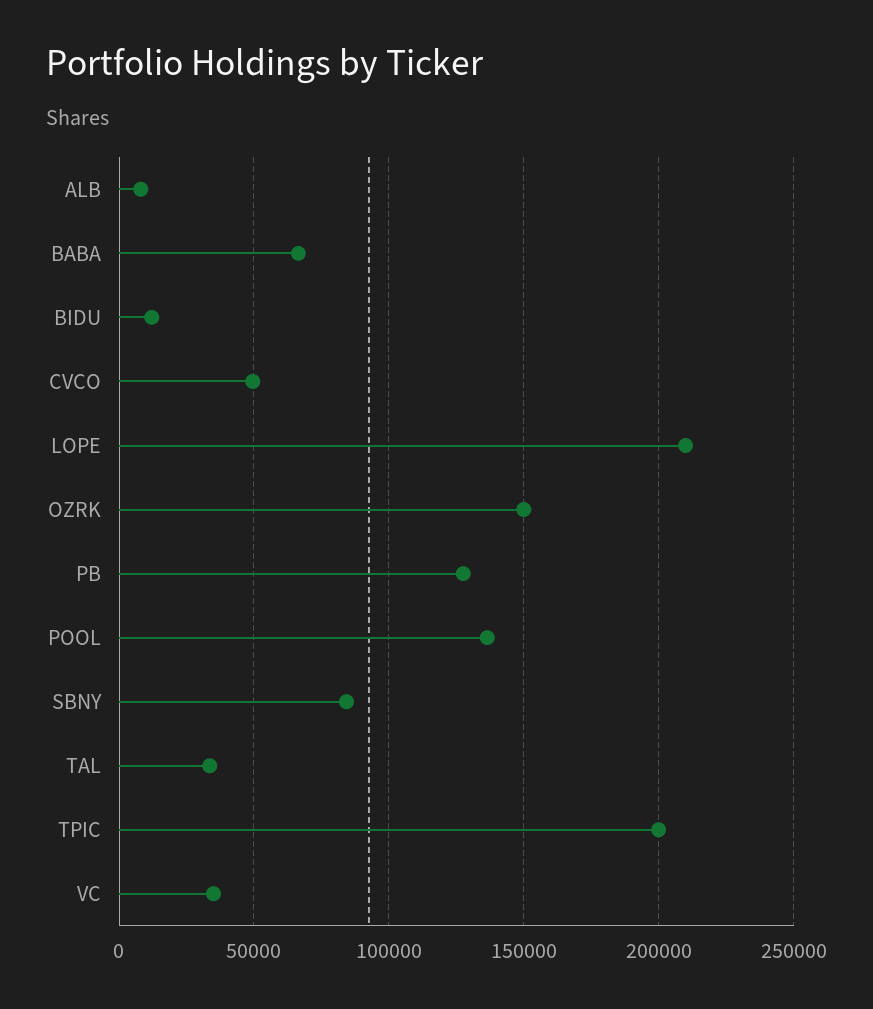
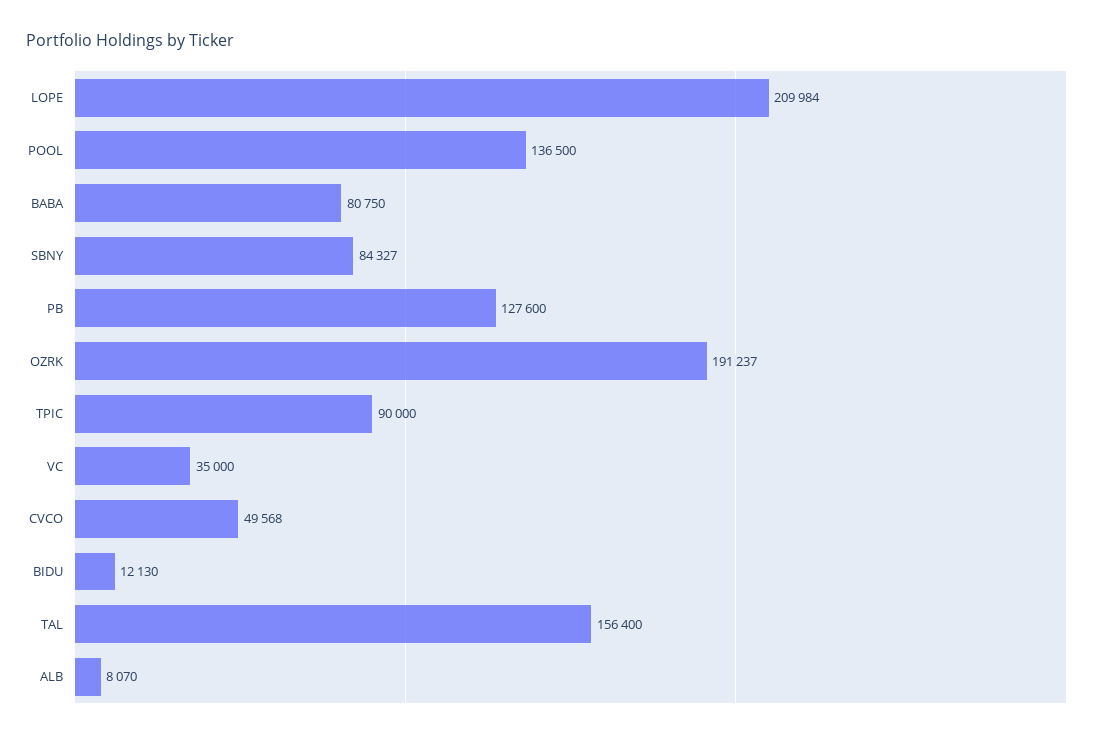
  {
    "ALB": 8070,
-   "BABA": 65000,
+   "BABA": 80750,
    "BIDU": 12130,
    "CVCO": 49568,
    "LOPE": 209984,
-   "OZRK": 150000,
+   "OZRK": 191237,
    "PB": 127600,
    "POOL": 136500,
    "SBNY": 84327,
-   "TAL": 35000,
+   "TAL": 156400,
-   "TPIC": 200000,
+   "TPIC": 90000,
    "VC": 35000
  }

